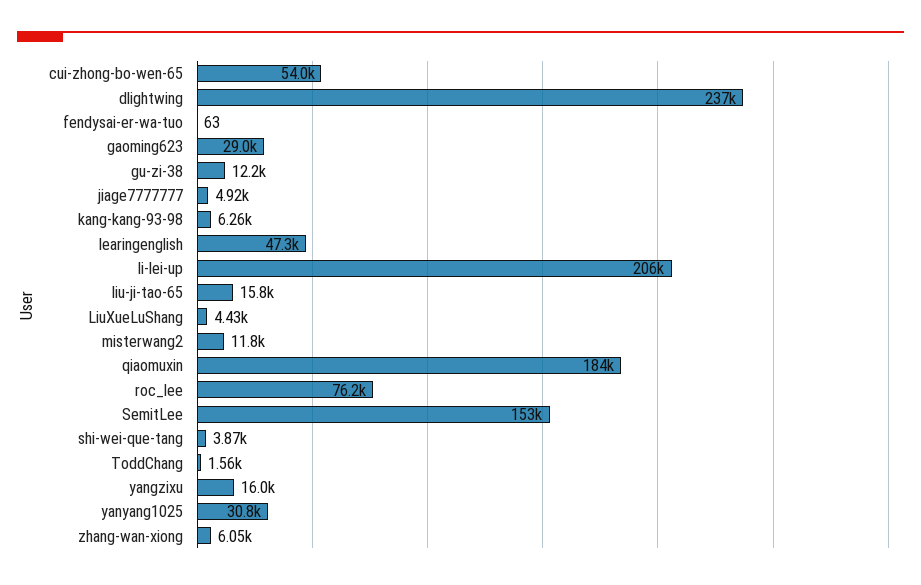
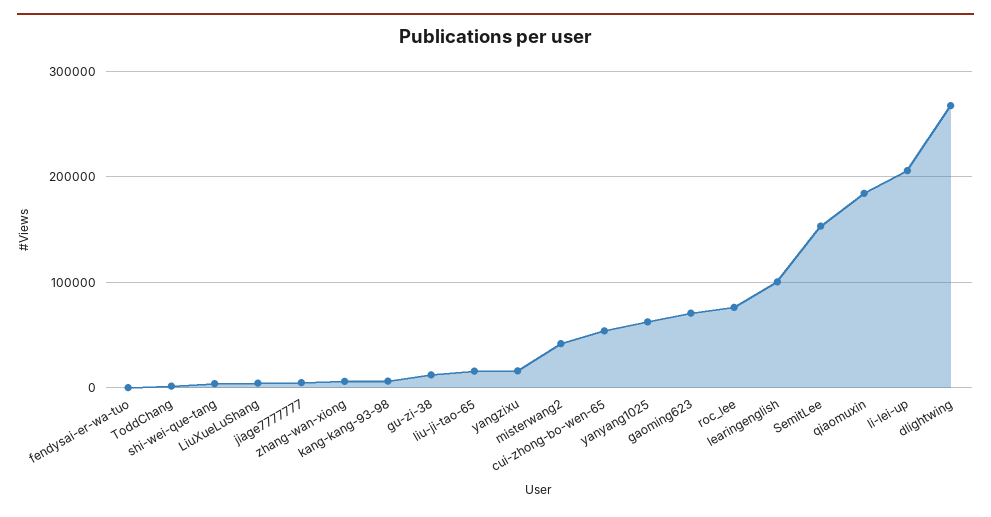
  {
    "cui-zhong-bo-wen-65": 54000,
-   "dlightwing": 237000,
+   "dlightwing": 270000,
    "fendysai-er-wa-tuo": 63,
-   "gaoming623": 29000,
+   "gaoming623": 70000,
    "gu-zi-38": 12200,
    "jiage7777777": 4920,
    "kang-kang-93-98": 6260,
-   "learingenglish": 47300,
+   "learingenglish": 100000,
    "li-lei-up": 206000,
    "liu-ji-tao-65": 15800,
    "LiuXueLuShang": 4430,
-   "misterwang2": 11800,
+   "misterwang2": 40000,
    "qiaomuxin": 184000,
    "roc_lee": 76200,
    "SemitLee": 153000,
    "shi-wei-que-tang": 3870,
    "ToddChang": 1560,
    "yangzixu": 16000,
-   "yanyang1025": 30800,
+   "yanyang1025": 60000,
    "zhang-wan-xiong": 6050
  }

